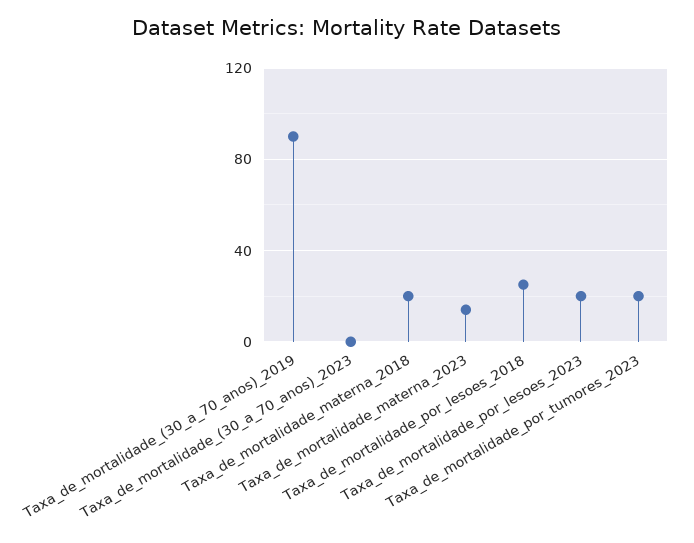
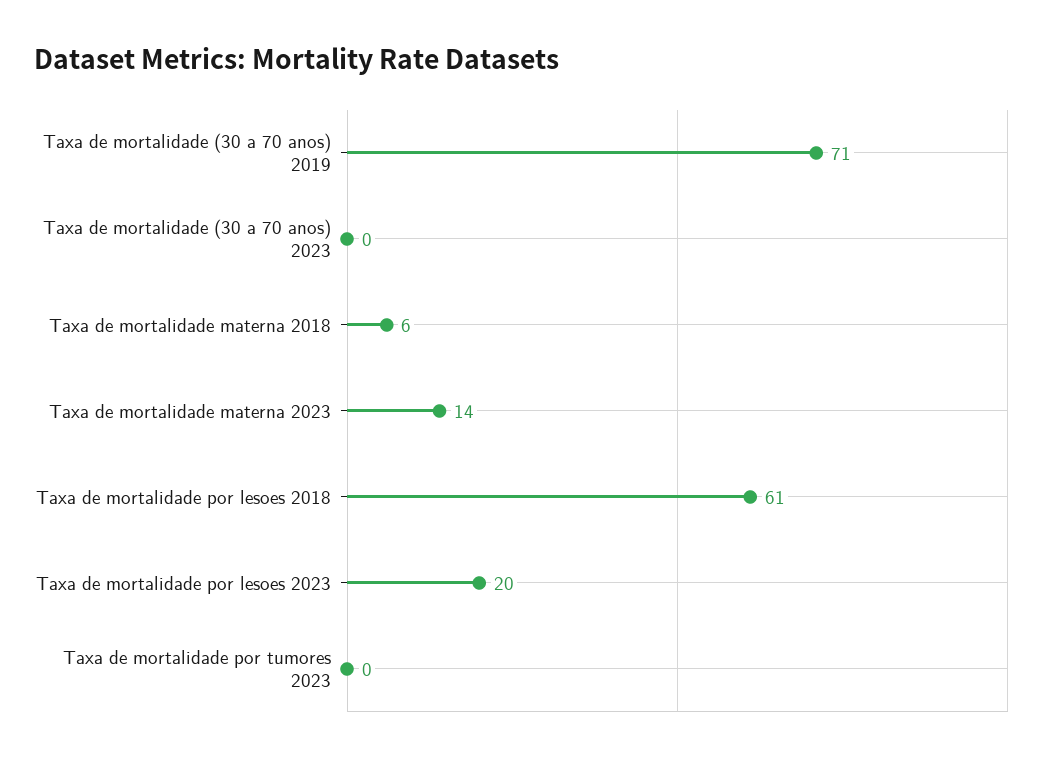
  {
-   "Taxa_de_mortalidade_(30_a_70_anos)_2019": 90,
+   "Taxa_de_mortalidade_(30_a_70_anos)_2019": 71,
    "Taxa_de_mortalidade_(30_a_70_anos)_2023": 0,
-   "Taxa_de_mortalidade_materna_2018": 20,
+   "Taxa_de_mortalidade_materna_2018": 6,
    "Taxa_de_mortalidade_materna_2023": 14,
-   "Taxa_de_mortalidade_por_lesoes_2018": 25,
+   "Taxa_de_mortalidade_por_lesoes_2018": 61,
    "Taxa_de_mortalidade_por_lesoes_2023": 20,
-   "Taxa_de_mortalidade_por_tumores_2023": 20
+   "Taxa_de_mortalidade_por_tumores_2023": 0
  }

